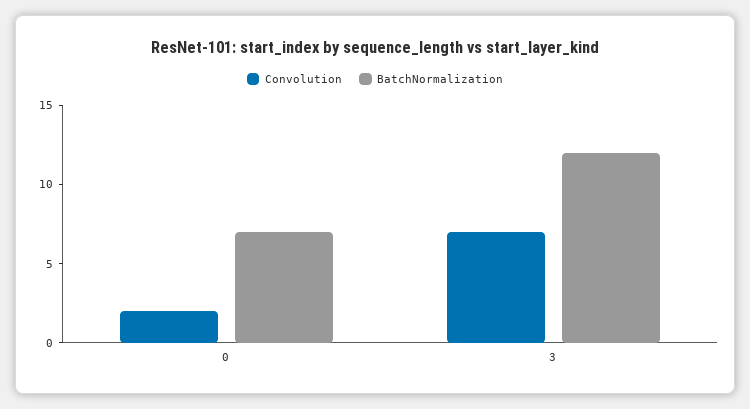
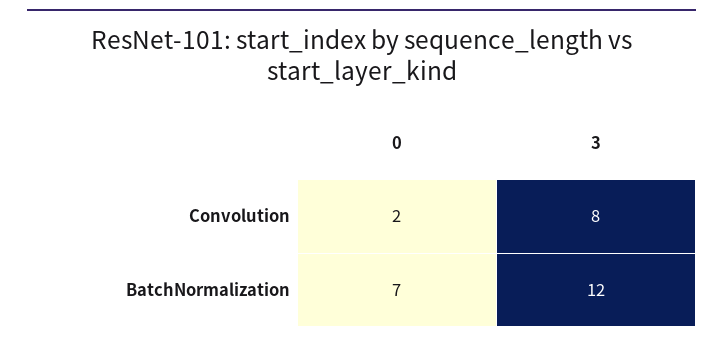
  {
    "Convolution": {
      "0": 2,
-     "3": 7
+     "3": 8
    },
    "BatchNormalization": {
      "0": 7,
      "3": 12
    }
  }

